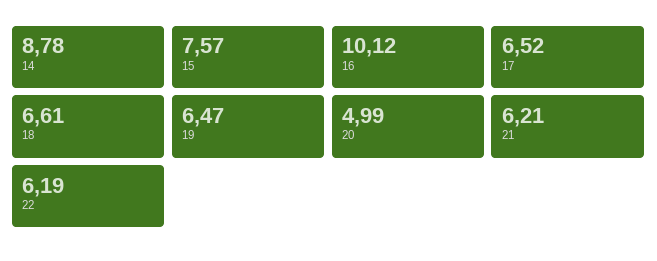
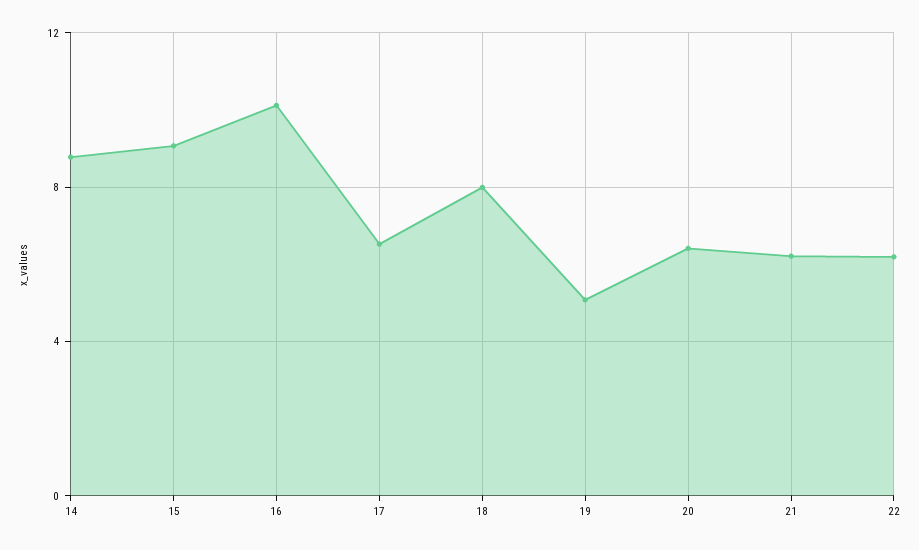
  {
    "14": 8.78,
-   "15": 7.57,
+   "15": 9,
    "16": 10.12,
    "17": 6.52,
-   "18": 6.61,
+   "18": 8,
-   "19": 6.47,
+   "19": 5,
-   "20": 4.99,
+   "20": 6.5,
    "21": 6.21,
    "22": 6.19
  }

